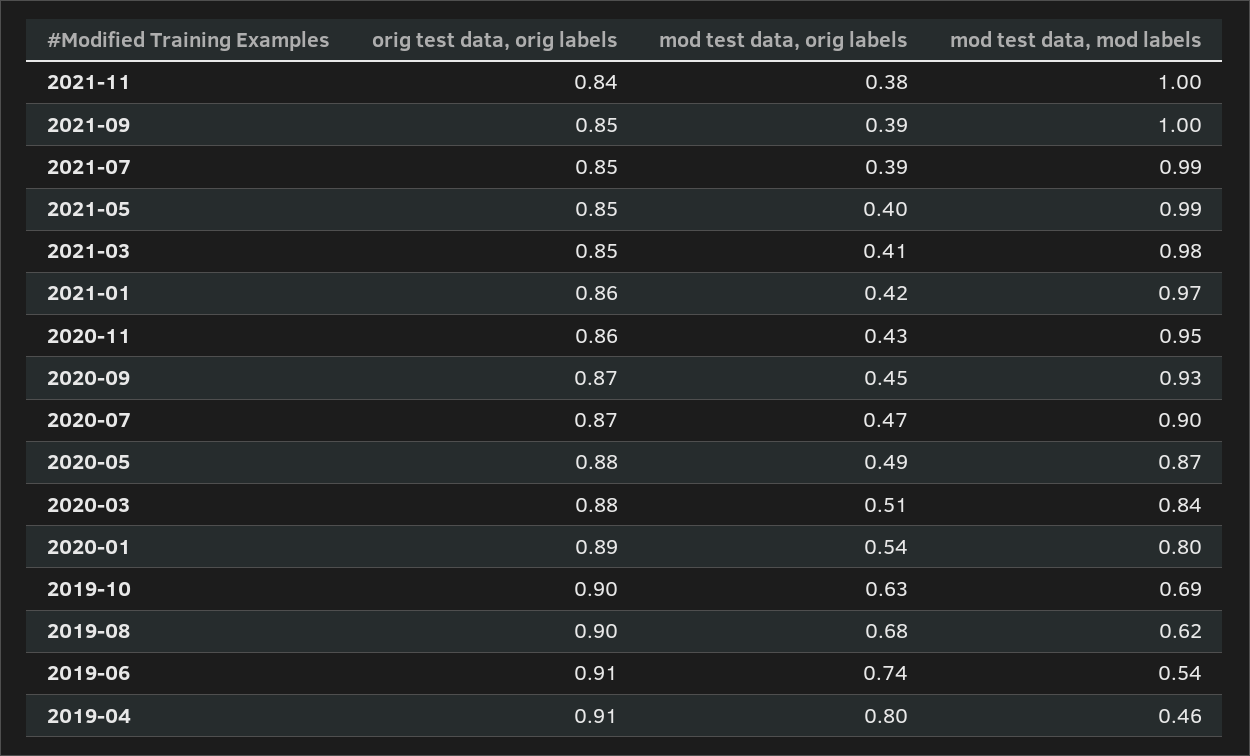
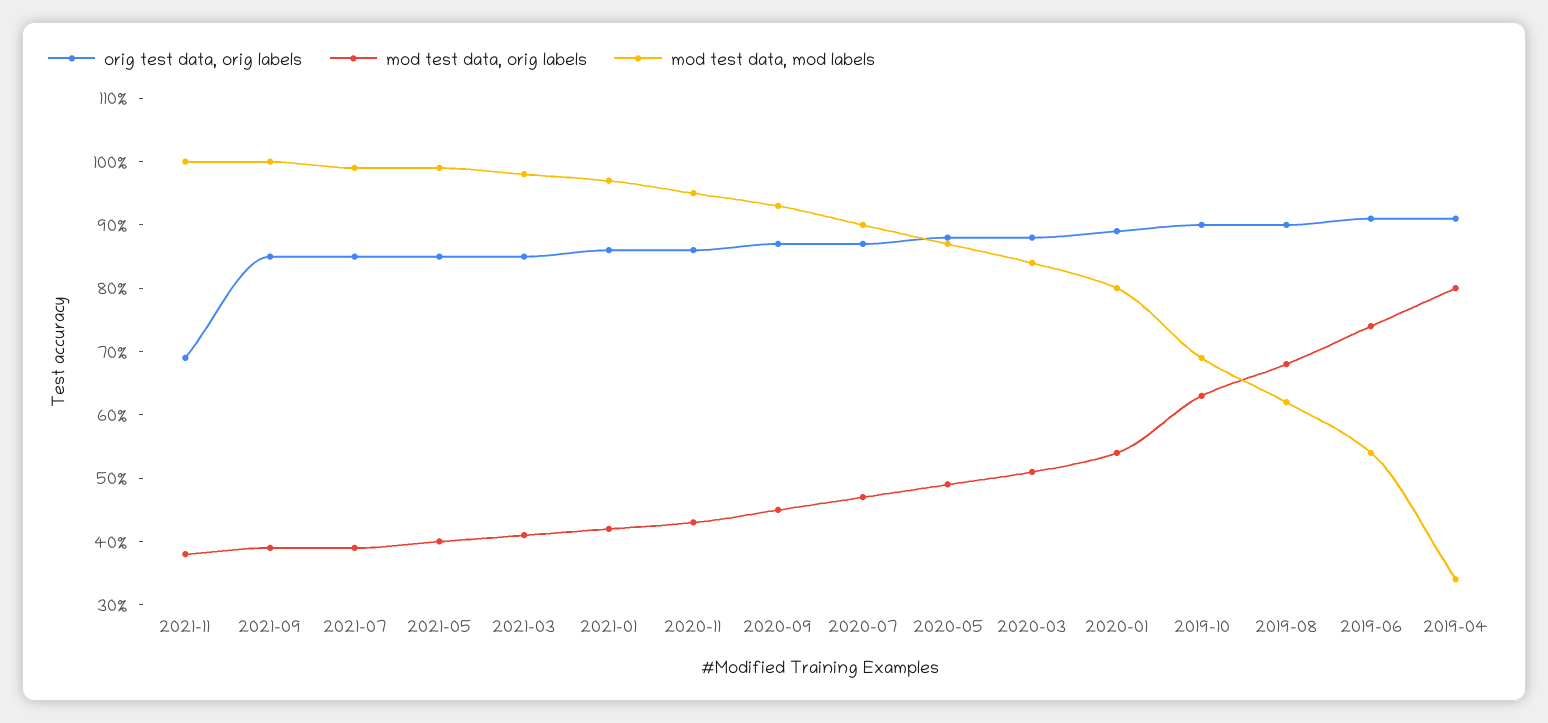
  {
    "orig test data, orig labels": {
-     "2021-11": 0.84,
+     "2021-11": 0.7,
      "2021-09": 0.85,
      "2021-07": 0.85,
      "2021-05": 0.85,
      "2021-03": 0.85,
      "2021-01": 0.86,
      "2020-11": 0.86,
      "2020-09": 0.87,
      "2020-07": 0.87,
      "2020-05": 0.88,
      "2020-03": 0.88,
      "2020-01": 0.89,
      "2019-10": 0.9,
      "2019-08": 0.9,
      "2019-06": 0.91,
      "2019-04": 0.91
    },
    "mod test data, orig labels": {
      "2021-11": 0.38,
      "2021-09": 0.39,
      "2021-07": 0.39,
      "2021-05": 0.4,
      "2021-03": 0.41,
      "2021-01": 0.42,
      "2020-11": 0.43,
      "2020-09": 0.45,
      "2020-07": 0.47,
      "2020-05": 0.49,
      "2020-03": 0.51,
      "2020-01": 0.54,
      "2019-10": 0.63,
      "2019-08": 0.68,
      "2019-06": 0.74,
      "2019-04": 0.8
    },
    "mod test data, mod labels": {
      "2021-11": 1,
      "2021-09": 1,
      "2021-07": 0.99,
      "2021-05": 0.99,
      "2021-03": 0.98,
      "2021-01": 0.97,
      "2020-11": 0.95,
      "2020-09": 0.93,
      "2020-07": 0.9,
      "2020-05": 0.87,
      "2020-03": 0.84,
      "2020-01": 0.8,
      "2019-10": 0.69,
      "2019-08": 0.62,
      "2019-06": 0.54,
-     "2019-04": 0.46
+     "2019-04": 0.35
    }
  }

